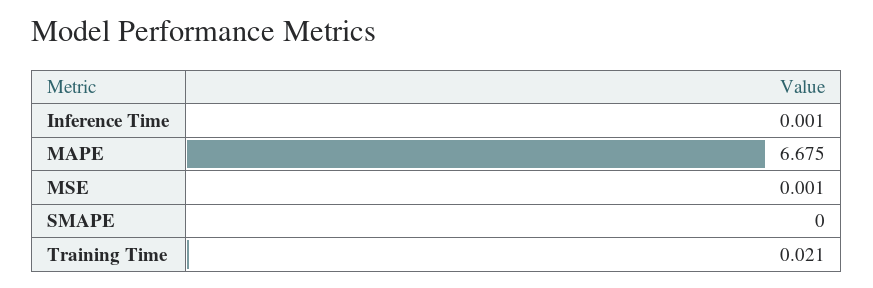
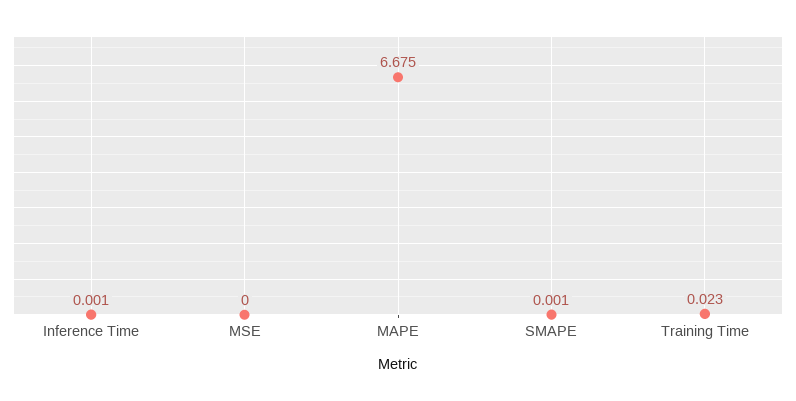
  {
    "Inference Time": 0.001,
    "MAPE": 6.675,
-   "MSE": 0.001,
+   "MSE": 0,
-   "SMAPE": 0,
+   "SMAPE": 0.001,
-   "Training Time": 0.021
+   "Training Time": 0.023
  }

